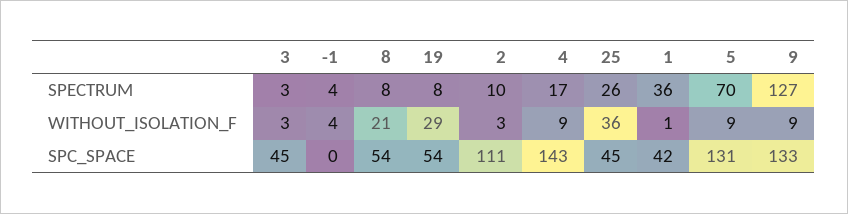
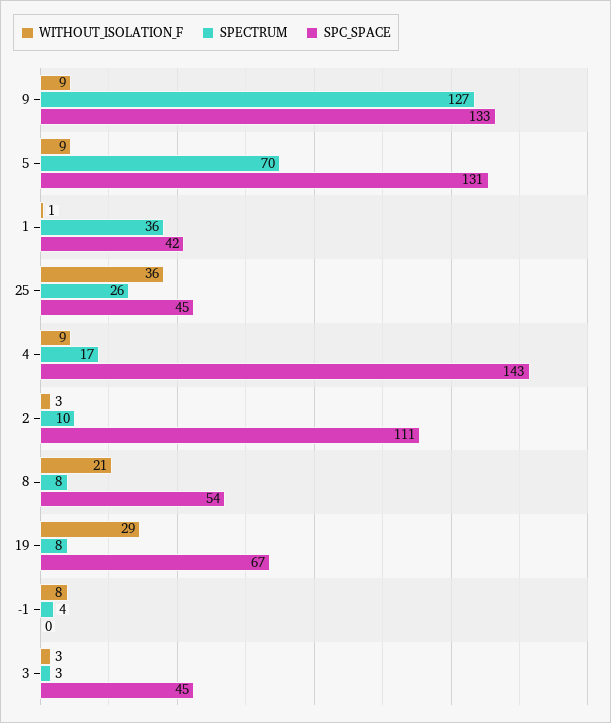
  {
    "SPECTRUM": {
      "3": 3,
      "-1": 4,
      "8": 8,
      "19": 8,
      "2": 10,
      "4": 17,
      "25": 26,
      "1": 36,
      "5": 70,
      "9": 127
    },
    "WITHOUT_ISOLATION_F": {
      "3": 3,
-     "-1": 4,
+     "-1": 8,
      "8": 21,
      "19": 29,
      "2": 3,
      "4": 9,
      "25": 36,
      "1": 1,
      "5": 9,
      "9": 9
    },
    "SPC_SPACE": {
      "3": 45,
      "-1": 0,
      "8": 54,
-     "19": 54,
+     "19": 67,
      "2": 111,
      "4": 143,
      "25": 45,
      "1": 42,
      "5": 131,
      "9": 133
    }
  }

